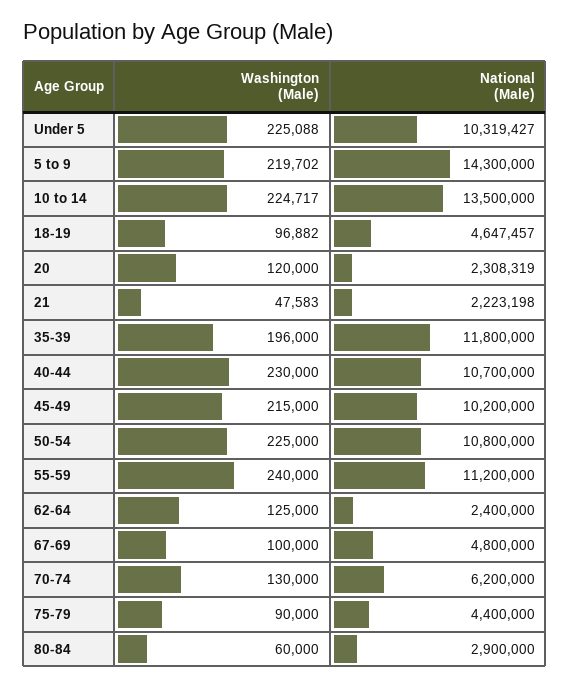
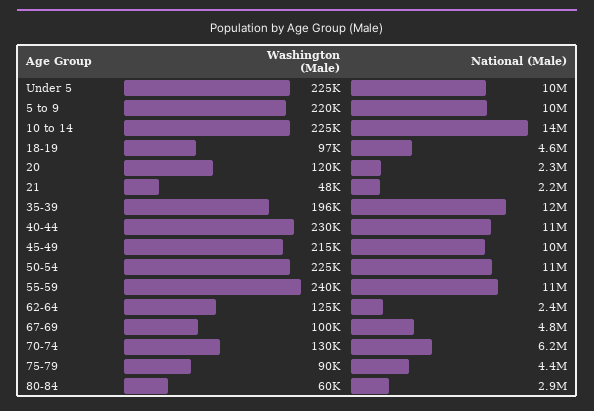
  {
    "Washington (Male)": {
      "Under 5": 225088,
      "5 to 9": 219702,
      "10 to 14": 224717,
      "18-19": 96882,
      "20": 120000,
      "21": 47583,
      "35-39": 196000,
      "40-44": 230000,
      "45-49": 215000,
      "50-54": 225000,
      "55-59": 240000,
      "62-64": 125000,
      "67-69": 100000,
      "70-74": 130000,
      "75-79": 90000,
      "80-84": 60000
    },
    "National (Male)": {
      "Under 5": 10319427,
-     "5 to 9": 14300000,
+     "5 to 9": 10000000,
      "10 to 14": 13500000,
      "18-19": 4647457,
      "20": 2308319,
      "21": 2223198,
      "35-39": 11800000,
      "40-44": 10700000,
      "45-49": 10200000,
      "50-54": 10800000,
      "55-59": 11200000,
      "62-64": 2400000,
      "67-69": 4800000,
      "70-74": 6200000,
      "75-79": 4400000,
      "80-84": 2900000
    }
  }

